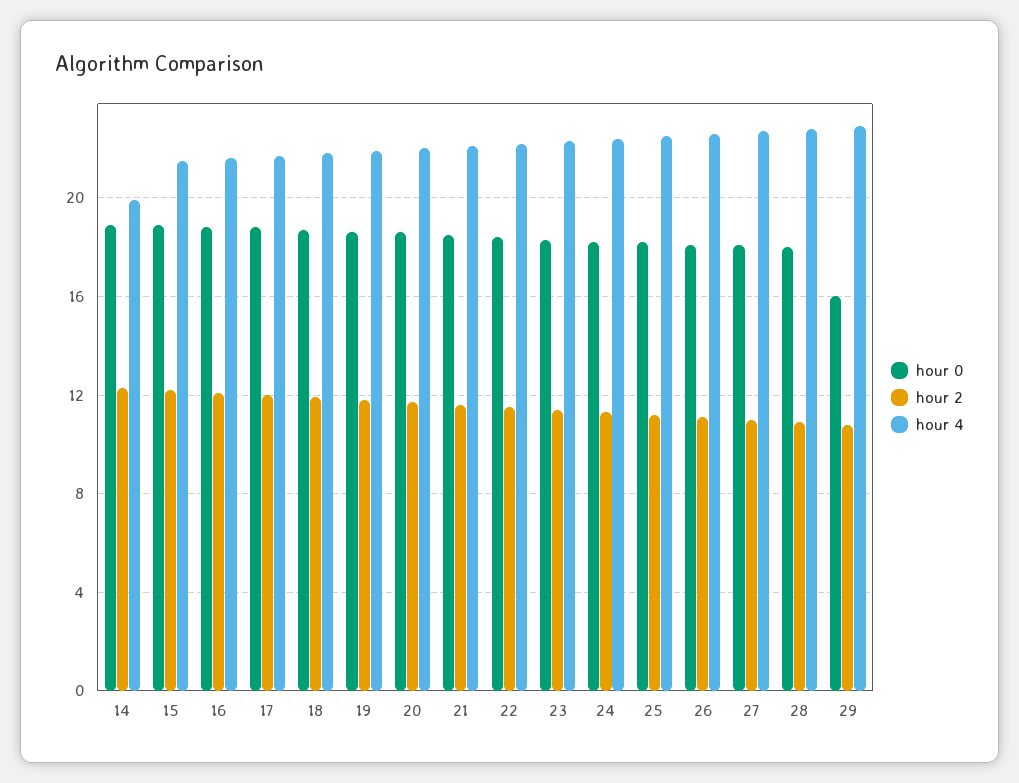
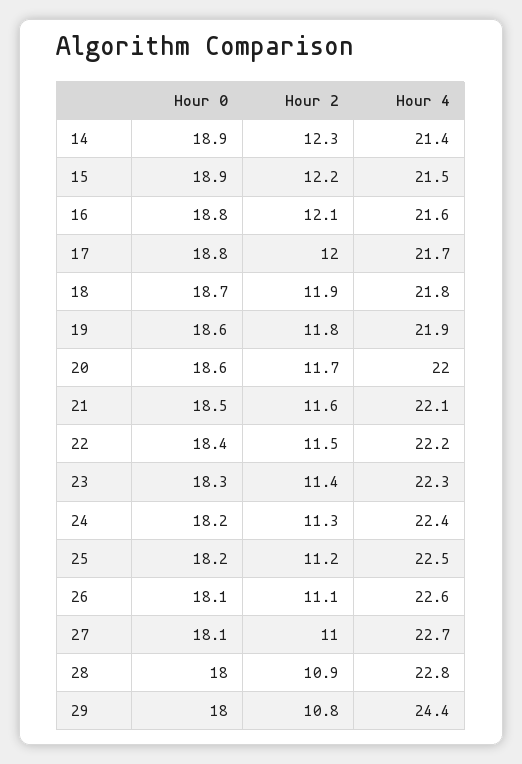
  {
    "hour 0": {
      "14": 18.9,
      "15": 18.9,
      "16": 18.8,
      "17": 18.8,
      "18": 18.7,
      "19": 18.6,
      "20": 18.6,
      "21": 18.5,
      "22": 18.4,
      "23": 18.3,
      "24": 18.2,
      "25": 18.2,
      "26": 18.1,
      "27": 18.1,
      "28": 18,
-     "29": 16
+     "29": 18
    },
    "hour 2": {
      "14": 12.3,
      "15": 12.2,
      "16": 12.1,
      "17": 12,
      "18": 11.9,
      "19": 11.8,
      "20": 11.7,
      "21": 11.6,
      "22": 11.5,
      "23": 11.4,
      "24": 11.3,
      "25": 11.2,
      "26": 11.1,
      "27": 11,
      "28": 10.9,
      "29": 10.8
    },
    "hour 4": {
-     "14": 20,
+     "14": 21.4,
      "15": 21.5,
      "16": 21.6,
      "17": 21.7,
      "18": 21.8,
      "19": 21.9,
      "20": 22,
      "21": 22.1,
      "22": 22.2,
      "23": 22.3,
      "24": 22.4,
      "25": 22.5,
      "26": 22.6,
      "27": 22.7,
      "28": 22.8,
-     "29": 23
+     "29": 24.4
    }
  }

